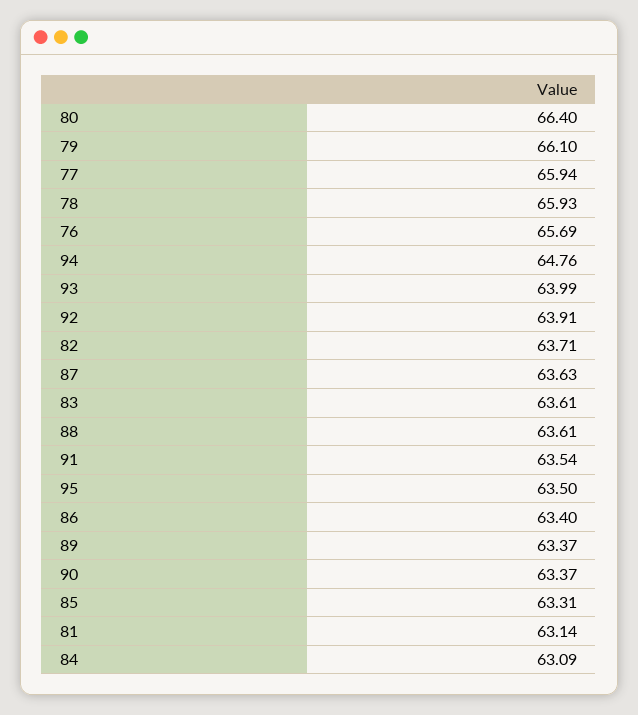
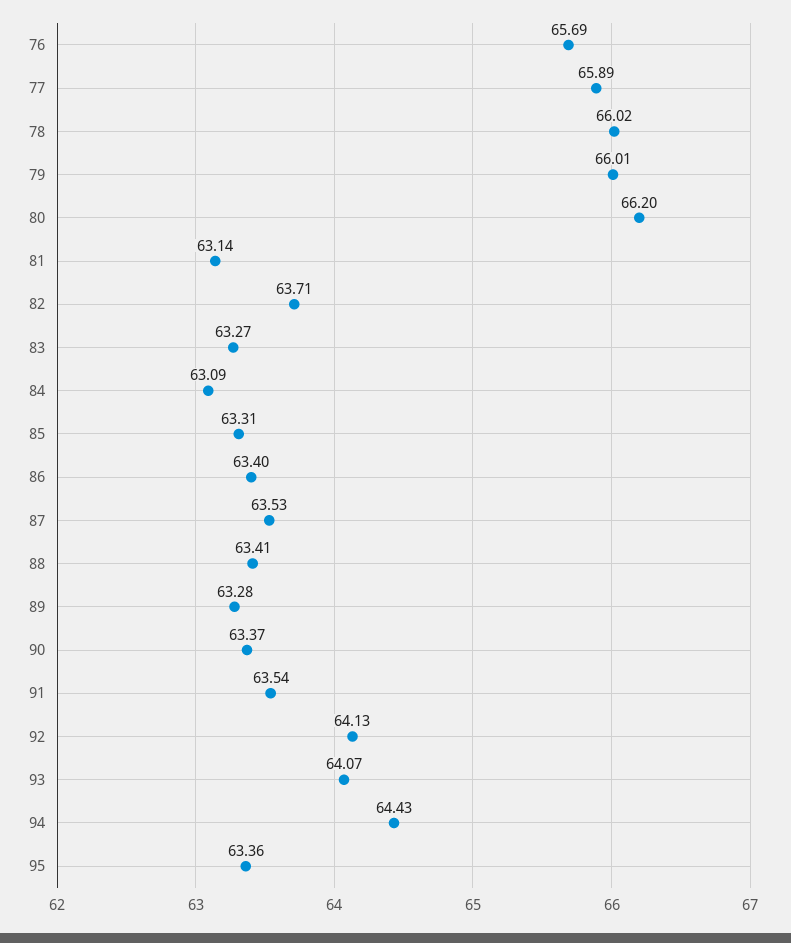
  {
-   "80": 66.4,
+   "80": 66.2,
-   "79": 66.1,
+   "79": 66.01,
-   "77": 65.94,
+   "77": 65.89,
-   "78": 65.93,
+   "78": 66.02,
    "76": 65.69,
-   "94": 64.76,
+   "94": 64.43,
-   "93": 63.99,
+   "93": 64.07,
-   "92": 63.91,
+   "92": 64.13,
    "82": 63.71,
-   "87": 63.63,
+   "87": 63.53,
-   "83": 63.61,
+   "83": 63.27,
-   "88": 63.61,
+   "88": 63.41,
    "91": 63.54,
-   "95": 63.5,
+   "95": 63.36,
    "86": 63.4,
-   "89": 63.37,
+   "89": 63.28,
    "90": 63.37,
    "85": 63.31,
    "81": 63.14,
    "84": 63.09
  }

